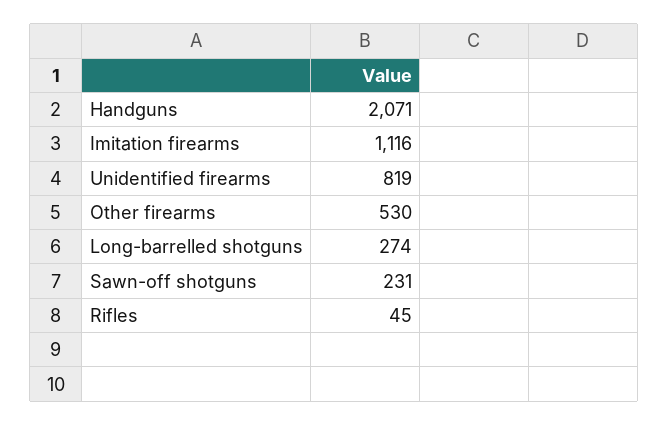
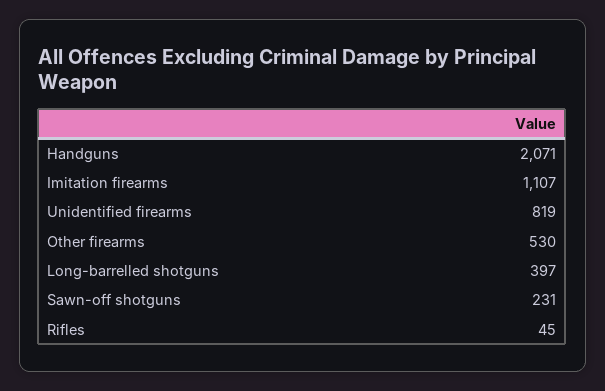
  {
    "Handguns": 2071,
-   "Imitation firearms": 1116,
+   "Imitation firearms": 1107,
    "Unidentified firearms": 819,
    "Other firearms": 530,
-   "Long-barrelled shotguns": 274,
+   "Long-barrelled shotguns": 397,
    "Sawn-off shotguns": 231,
    "Rifles": 45
  }

